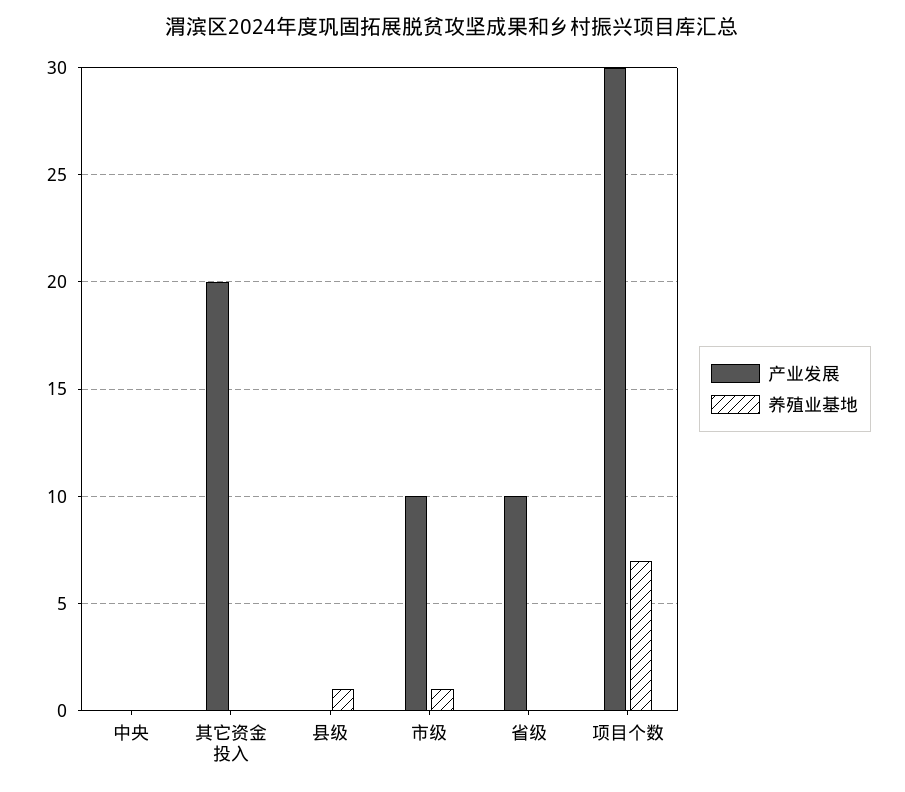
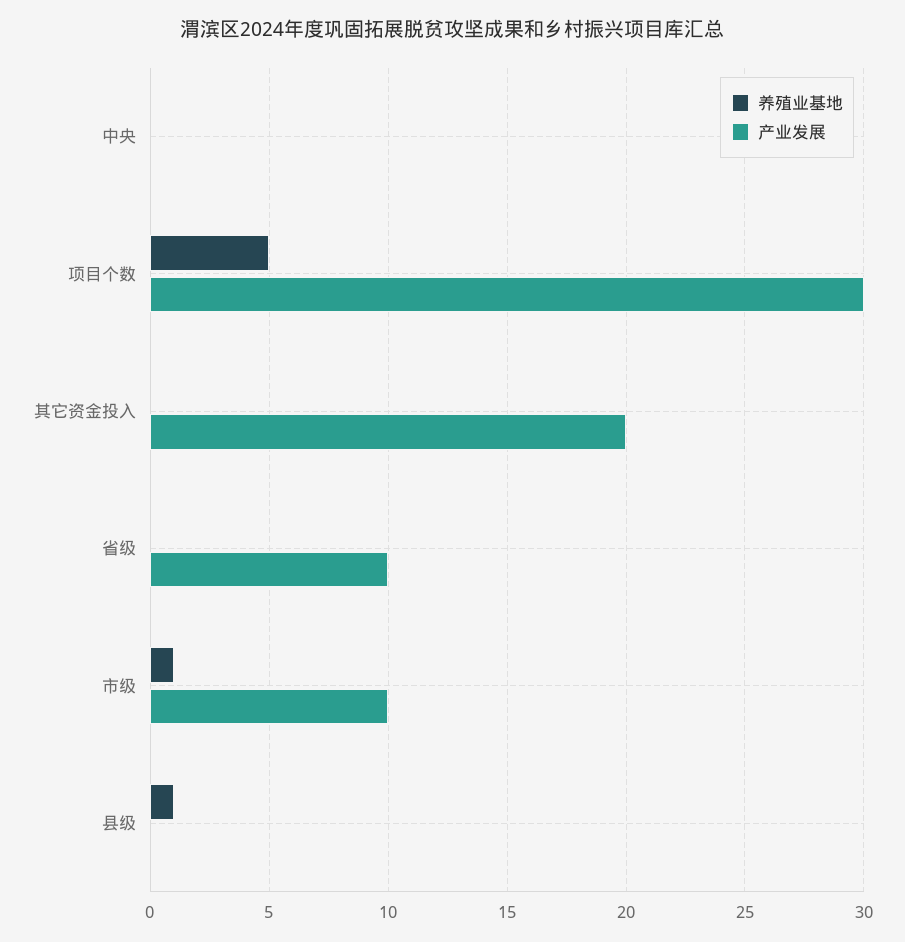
  {
    "产业发展": {
      "中央": 0,
      "其它资金投入": 20,
      "县级": 0,
      "市级": 10,
      "省级": 10,
      "项目个数": 30
    },
    "养殖业基地": {
      "中央": 0,
      "其它资金投入": 0,
      "县级": 1,
      "市级": 1,
      "省级": 0,
-     "项目个数": 7
+     "项目个数": 5
    }
  }

